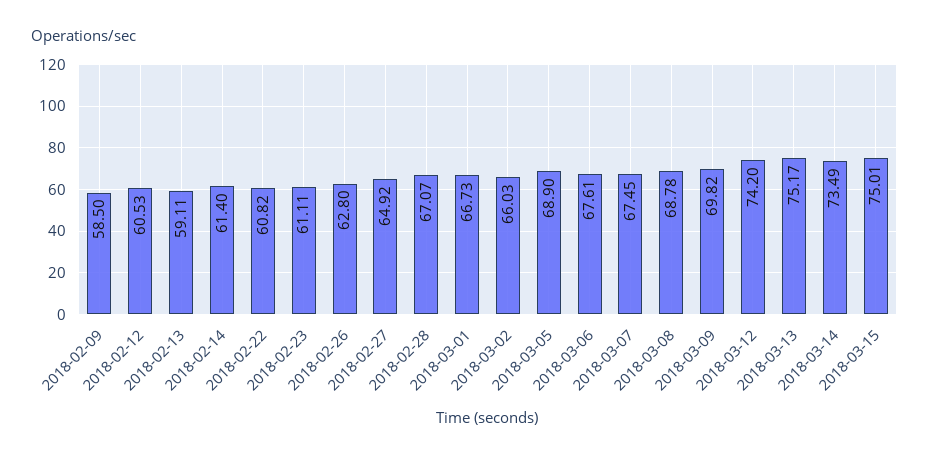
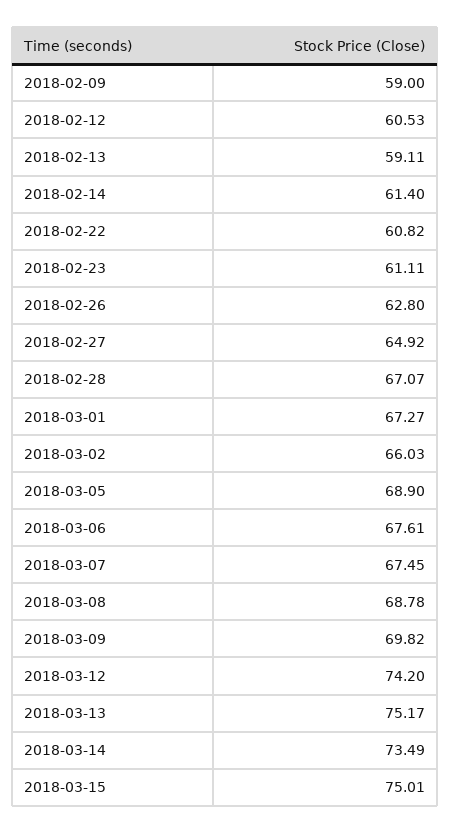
  {
-   "2018-02-09": 58.5,
+   "2018-02-09": 59,
    "2018-02-12": 60.53,
    "2018-02-13": 59.11,
    "2018-02-14": 61.4,
    "2018-02-22": 60.82,
    "2018-02-23": 61.11,
    "2018-02-26": 62.8,
    "2018-02-27": 64.92,
    "2018-02-28": 67.07,
-   "2018-03-01": 66.73,
+   "2018-03-01": 67.27,
    "2018-03-02": 66.03,
    "2018-03-05": 68.9,
    "2018-03-06": 67.61,
    "2018-03-07": 67.45,
    "2018-03-08": 68.78,
    "2018-03-09": 69.82,
    "2018-03-12": 74.2,
    "2018-03-13": 75.17,
    "2018-03-14": 73.49,
    "2018-03-15": 75.01
  }

